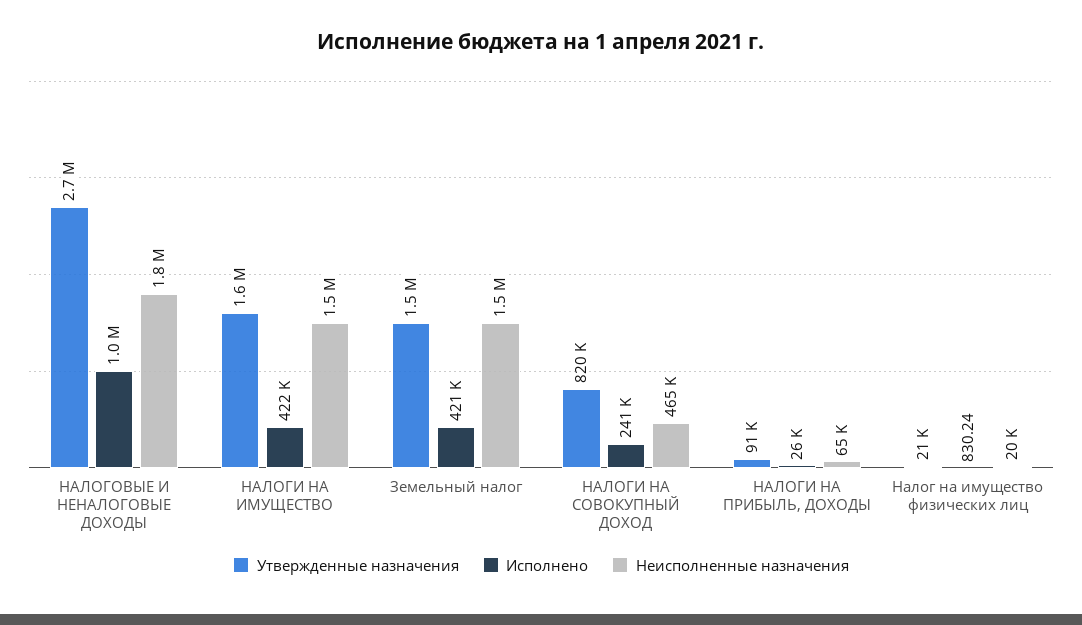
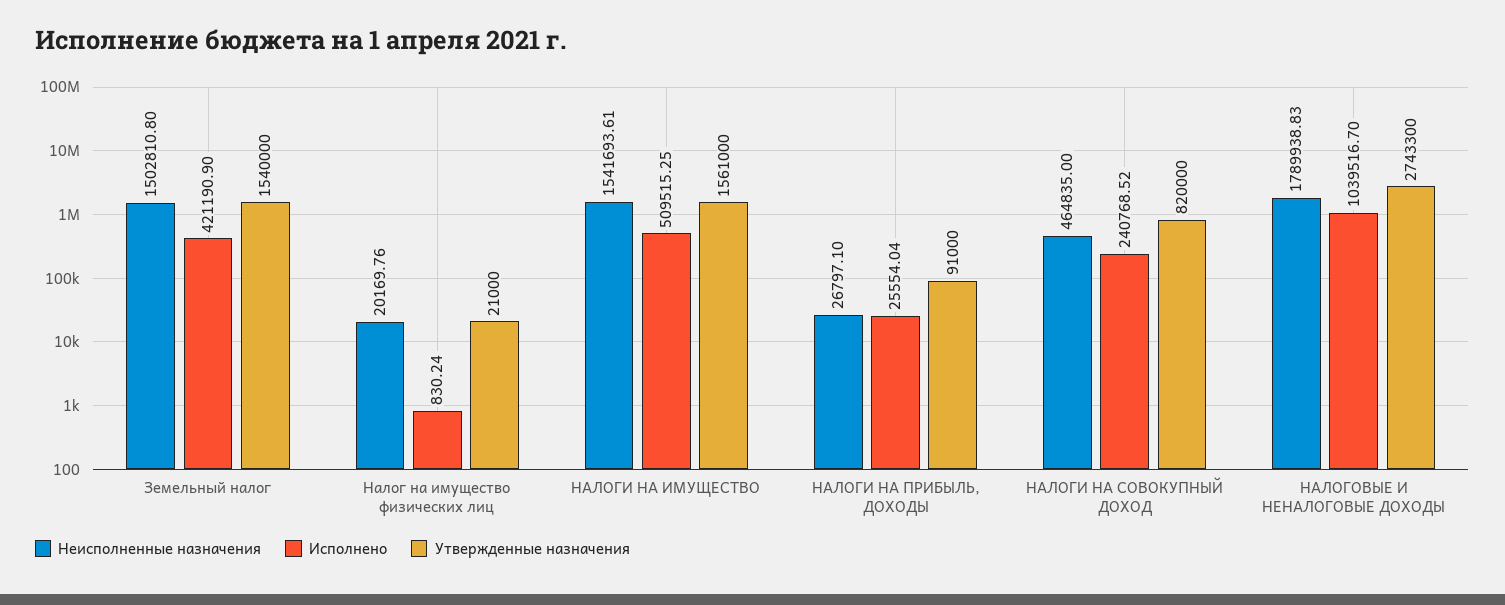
  {
    "Утвержденные назначения": {
      "НАЛОГОВЫЕ И НЕНАЛОГОВЫЕ ДОХОДЫ": 2743300,
      "НАЛОГИ НА ИМУЩЕСТВО": 1561000,
      "Земельный налог": 1540000,
      "НАЛОГИ НА СОВОКУПНЫЙ ДОХОД": 820000,
      "НАЛОГИ НА ПРИБЫЛЬ, ДОХОДЫ": 91000,
      "Налог на имущество физических лиц": 21000
    },
    "Исполнено": {
      "НАЛОГОВЫЕ И НЕНАЛОГОВЫЕ ДОХОДЫ": 1039516.7,
-     "НАЛОГИ НА ИМУЩЕСТВО": 422000,
+     "НАЛОГИ НА ИМУЩЕСТВО": 509515.25,
      "Земельный налог": 421190.9,
      "НАЛОГИ НА СОВОКУПНЫЙ ДОХОД": 240768.52,
      "НАЛОГИ НА ПРИБЫЛЬ, ДОХОДЫ": 25554.04,
      "Налог на имущество физических лиц": 830.24
    },
    "Неисполненные назначения": {
      "НАЛОГОВЫЕ И НЕНАЛОГОВЫЕ ДОХОДЫ": 1789938.83,
      "НАЛОГИ НА ИМУЩЕСТВО": 1541693.61,
      "Земельный налог": 1502810.8,
      "НАЛОГИ НА СОВОКУПНЫЙ ДОХОД": 464835,
-     "НАЛОГИ НА ПРИБЫЛЬ, ДОХОДЫ": 65000,
+     "НАЛОГИ НА ПРИБЫЛЬ, ДОХОДЫ": 26797.1,
      "Налог на имущество физических лиц": 20169.76
    }
  }

